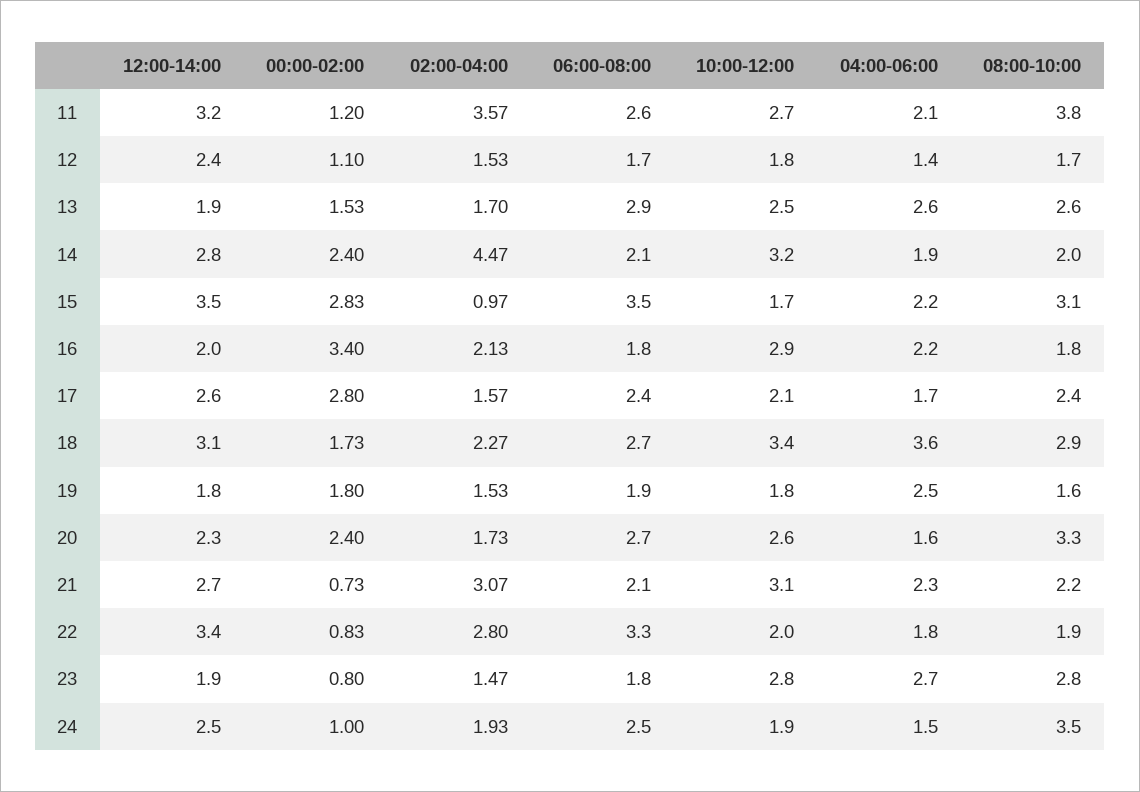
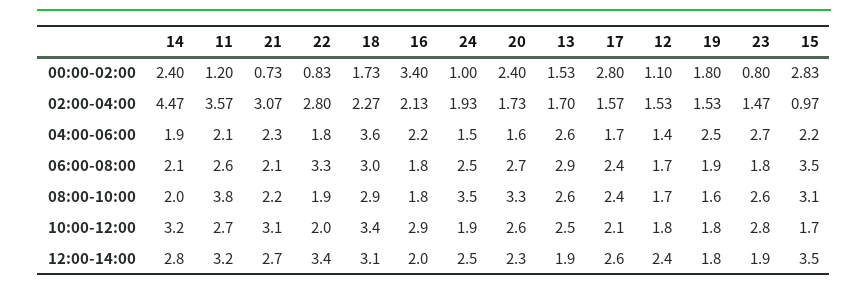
  {
    "12:00-14:00": {
      "11": 3.2,
      "12": 2.4,
      "13": 1.9,
      "14": 2.8,
      "15": 3.5,
      "16": 2,
      "17": 2.6,
      "18": 3.1,
      "19": 1.8,
      "20": 2.3,
      "21": 2.7,
      "22": 3.4,
      "23": 1.9,
      "24": 2.5
    },
    "00:00-02:00": {
      "11": 1.2,
      "12": 1.1,
      "13": 1.53,
      "14": 2.4,
      "15": 2.83,
      "16": 3.4,
      "17": 2.8,
      "18": 1.73,
      "19": 1.8,
      "20": 2.4,
      "21": 0.73,
      "22": 0.83,
      "23": 0.8,
      "24": 1
    },
    "02:00-04:00": {
      "11": 3.57,
      "12": 1.53,
      "13": 1.7,
      "14": 4.47,
      "15": 0.97,
      "16": 2.13,
      "17": 1.57,
      "18": 2.27,
      "19": 1.53,
      "20": 1.73,
      "21": 3.07,
      "22": 2.8,
      "23": 1.47,
      "24": 1.93
    },
    "06:00-08:00": {
      "11": 2.6,
      "12": 1.7,
      "13": 2.9,
      "14": 2.1,
      "15": 3.5,
      "16": 1.8,
      "17": 2.4,
-     "18": 2.7,
+     "18": 3,
      "19": 1.9,
      "20": 2.7,
      "21": 2.1,
      "22": 3.3,
      "23": 1.8,
      "24": 2.5
    },
    "10:00-12:00": {
      "11": 2.7,
      "12": 1.8,
      "13": 2.5,
      "14": 3.2,
      "15": 1.7,
      "16": 2.9,
      "17": 2.1,
      "18": 3.4,
      "19": 1.8,
      "20": 2.6,
      "21": 3.1,
      "22": 2,
      "23": 2.8,
      "24": 1.9
    },
    "04:00-06:00": {
      "11": 2.1,
      "12": 1.4,
      "13": 2.6,
      "14": 1.9,
      "15": 2.2,
      "16": 2.2,
      "17": 1.7,
      "18": 3.6,
      "19": 2.5,
      "20": 1.6,
      "21": 2.3,
      "22": 1.8,
      "23": 2.7,
      "24": 1.5
    },
    "08:00-10:00": {
      "11": 3.8,
      "12": 1.7,
      "13": 2.6,
      "14": 2,
      "15": 3.1,
      "16": 1.8,
      "17": 2.4,
      "18": 2.9,
      "19": 1.6,
      "20": 3.3,
      "21": 2.2,
      "22": 1.9,
-     "23": 2.8,
+     "23": 2.6,
      "24": 3.5
    }
  }

